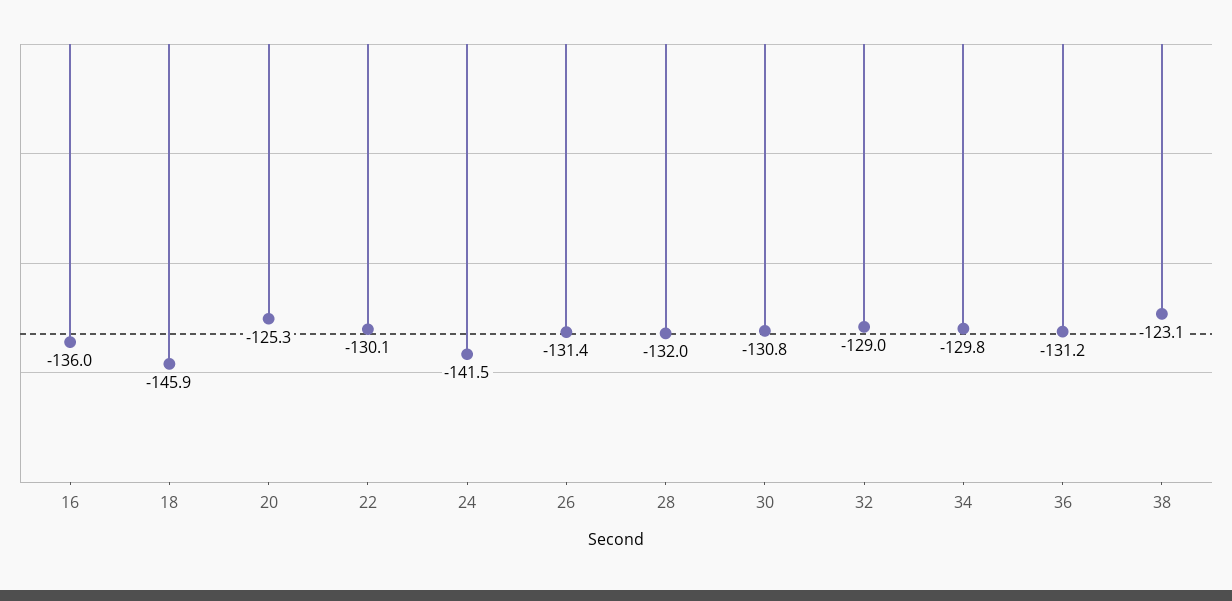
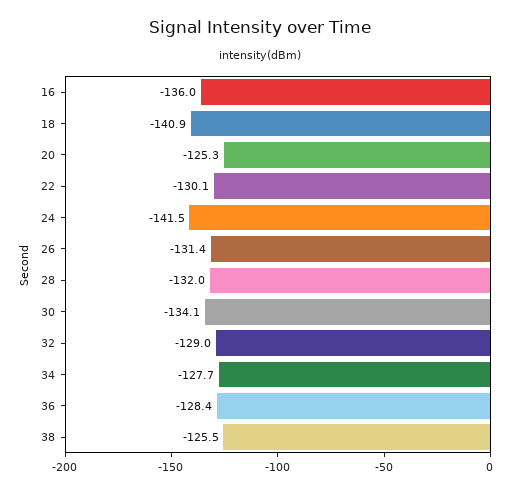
  {
    "16": -136,
-   "18": -145.9,
+   "18": -140.9,
    "20": -125.3,
    "22": -130.1,
    "24": -141.5,
    "26": -131.4,
    "28": -132,
-   "30": -130.8,
+   "30": -134.1,
    "32": -129,
-   "34": -129.8,
+   "34": -127.7,
-   "36": -131.2,
+   "36": -128.4,
-   "38": -123.1
+   "38": -125.5
  }

